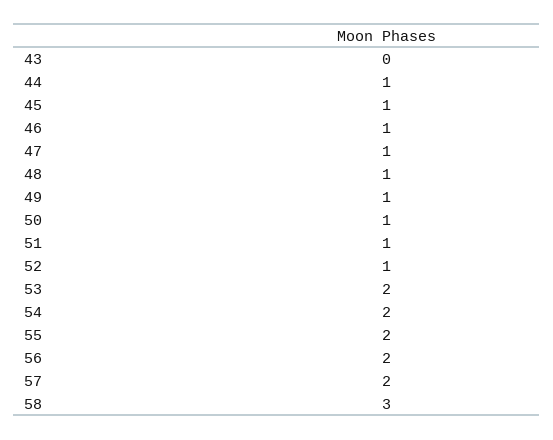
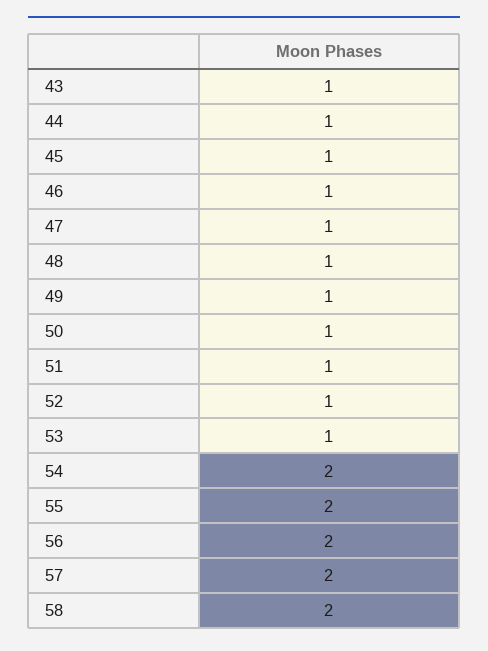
  {
-   "43": 0,
+   "43": 1,
    "44": 1,
    "45": 1,
    "46": 1,
    "47": 1,
    "48": 1,
    "49": 1,
    "50": 1,
    "51": 1,
    "52": 1,
-   "53": 2,
+   "53": 1,
    "54": 2,
    "55": 2,
    "56": 2,
    "57": 2,
-   "58": 3
+   "58": 2
  }

